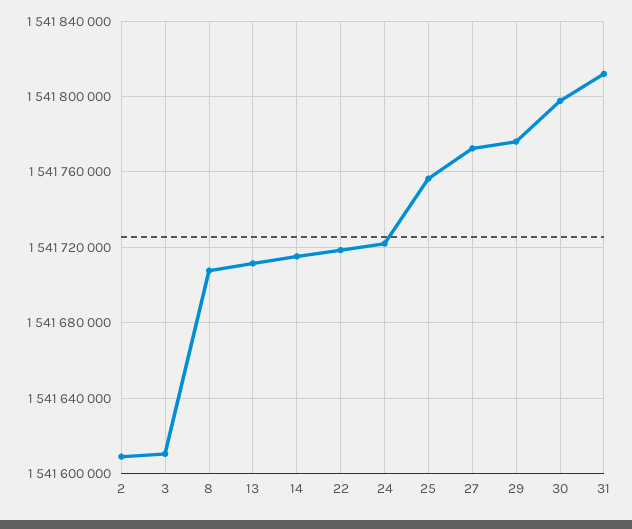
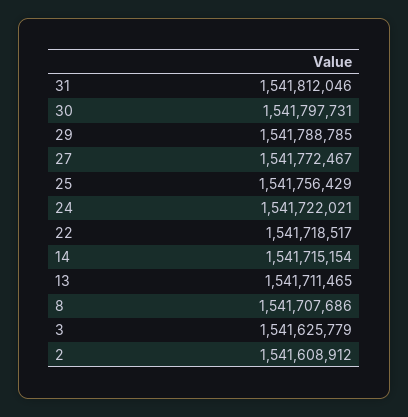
  {
    "2": 1541608912,
-   "3": 1541610000,
+   "3": 1541625779,
    "8": 1541707686,
    "13": 1541711465,
    "14": 1541715154,
    "22": 1541718517,
    "24": 1541722021,
    "25": 1541756429,
    "27": 1541772467,
-   "29": 1541775000,
+   "29": 1541788785,
    "30": 1541797731,
    "31": 1541812046
  }

